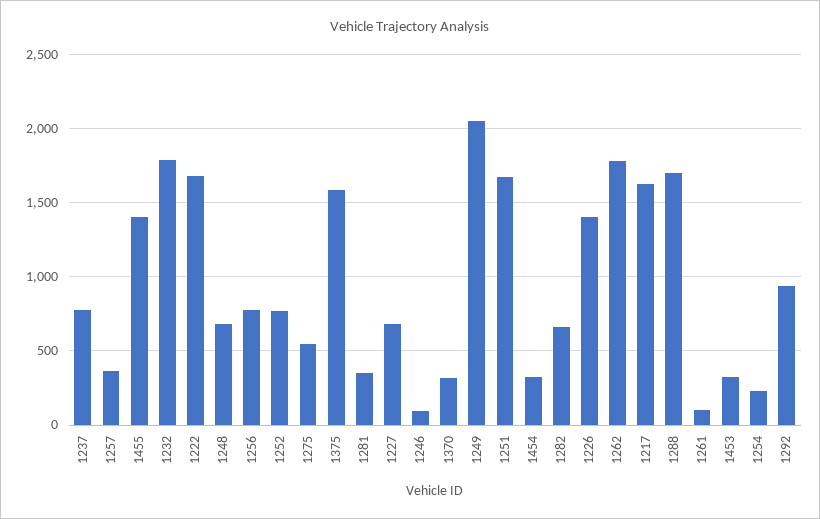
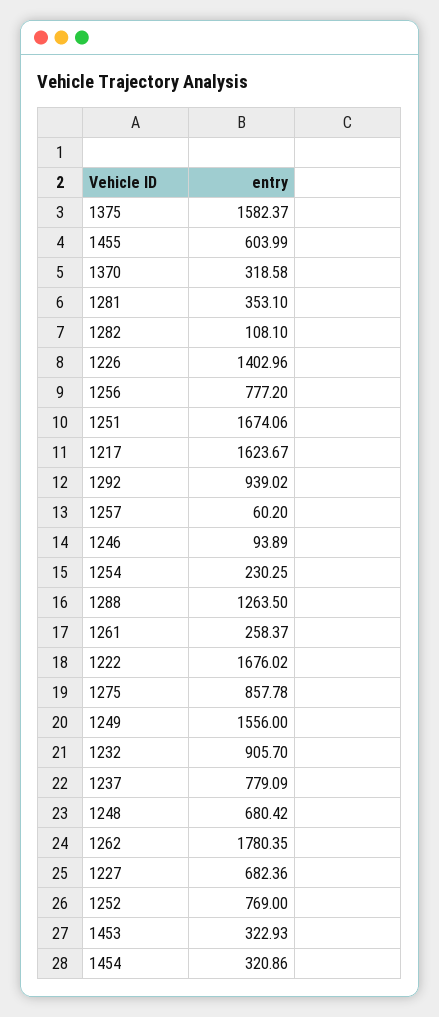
  {
    "1237": 779.09,
-   "1257": 350,
+   "1257": 60.2,
-   "1455": 1400,
+   "1455": 603.99,
-   "1232": 1800,
+   "1232": 905.7,
    "1222": 1676.02,
    "1248": 680.42,
    "1256": 777.2,
    "1252": 769,
-   "1275": 550,
+   "1275": 857.78,
    "1375": 1582.37,
    "1281": 353.1,
    "1227": 682.36,
    "1246": 93.89,
    "1370": 318.58,
-   "1249": 2050,
+   "1249": 1556,
    "1251": 1674.06,
    "1454": 320.86,
-   "1282": 650,
+   "1282": 108.1,
    "1226": 1402.96,
    "1262": 1780.35,
    "1217": 1623.67,
-   "1288": 1700,
+   "1288": 1263.5,
-   "1261": 100,
+   "1261": 258.37,
    "1453": 322.93,
    "1254": 230.25,
    "1292": 939.02
  }

